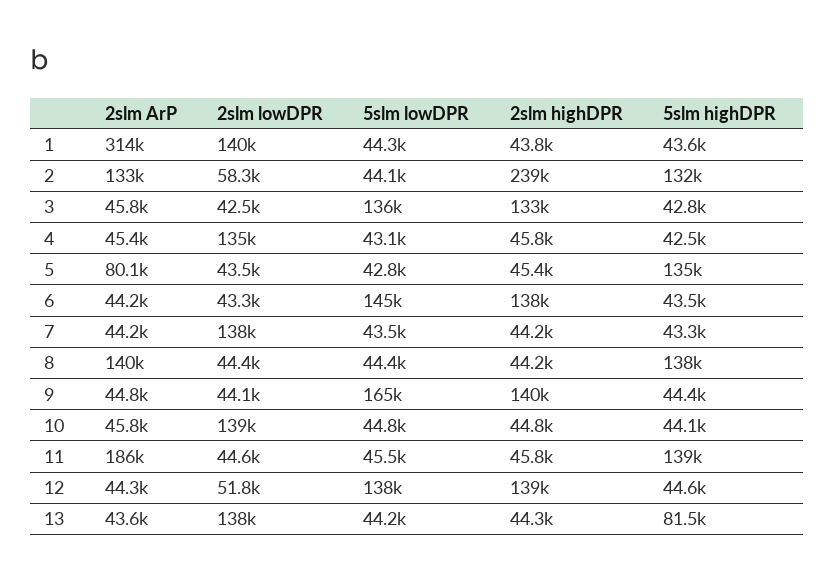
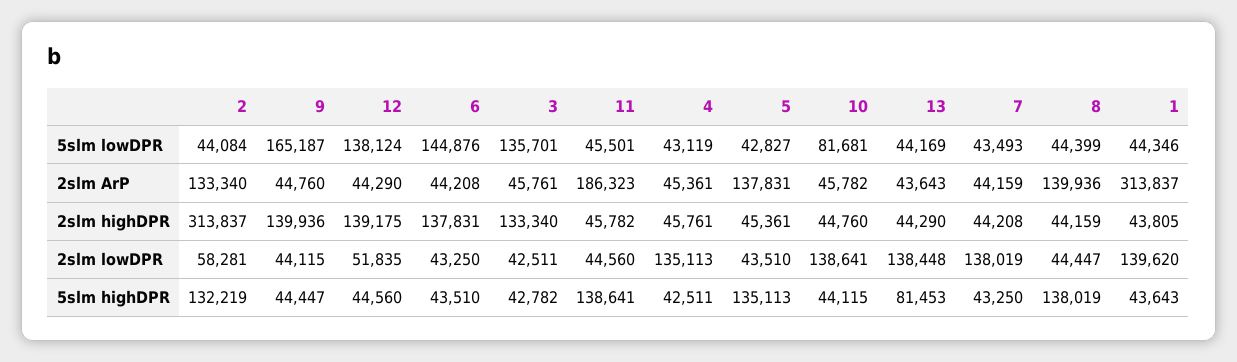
  {
    "2slm ArP": {
      "1": 313837,
      "2": 133340,
      "3": 45761,
      "4": 45361,
-     "5": 80100,
+     "5": 137831,
      "6": 44208,
      "7": 44159,
      "8": 139936,
      "9": 44760,
      "10": 45782,
      "11": 186323,
      "12": 44290,
      "13": 43643
    },
    "2slm lowDPR": {
      "1": 139620,
      "2": 58281,
      "3": 42511,
      "4": 135113,
      "5": 43510,
      "6": 43250,
      "7": 138019,
      "8": 44447,
      "9": 44115,
      "10": 138641,
      "11": 44560,
      "12": 51835,
      "13": 138448
    },
    "5slm lowDPR": {
      "1": 44346,
      "2": 44084,
      "3": 135701,
      "4": 43119,
      "5": 42827,
      "6": 144876,
      "7": 43493,
      "8": 44399,
      "9": 165187,
-     "10": 44800,
+     "10": 81681,
      "11": 45501,
      "12": 138124,
      "13": 44169
    },
    "2slm highDPR": {
      "1": 43805,
-     "2": 239000,
+     "2": 313837,
      "3": 133340,
      "4": 45761,
      "5": 45361,
      "6": 137831,
      "7": 44208,
      "8": 44159,
      "9": 139936,
      "10": 44760,
      "11": 45782,
      "12": 139175,
      "13": 44290
    },
    "5slm highDPR": {
      "1": 43643,
      "2": 132219,
      "3": 42782,
      "4": 42511,
      "5": 135113,
      "6": 43510,
      "7": 43250,
      "8": 138019,
      "9": 44447,
      "10": 44115,
      "11": 138641,
      "12": 44560,
      "13": 81453
    }
  }

